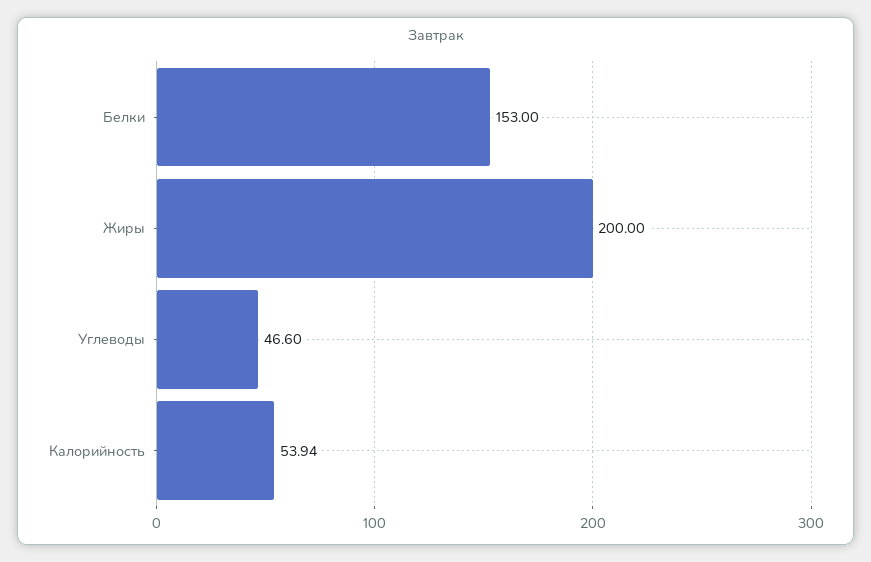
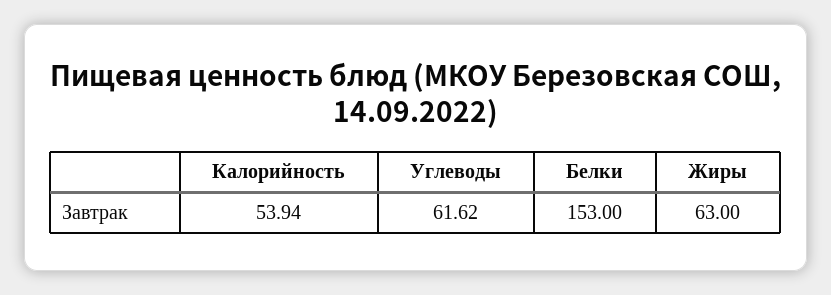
  {
    "Белки": 153,
-   "Жиры": 200,
+   "Жиры": 63,
-   "Углеводы": 46.6,
+   "Углеводы": 61.62,
    "Калорийность": 53.94
  }

